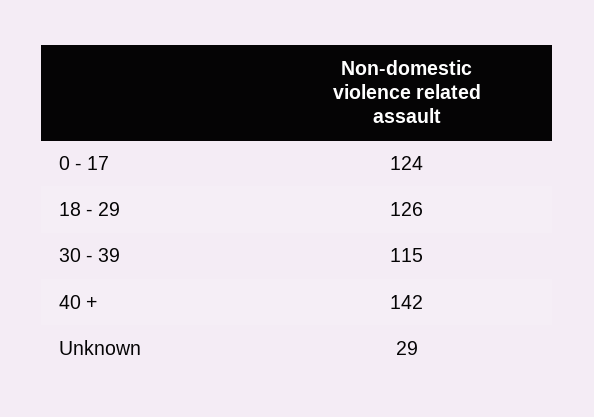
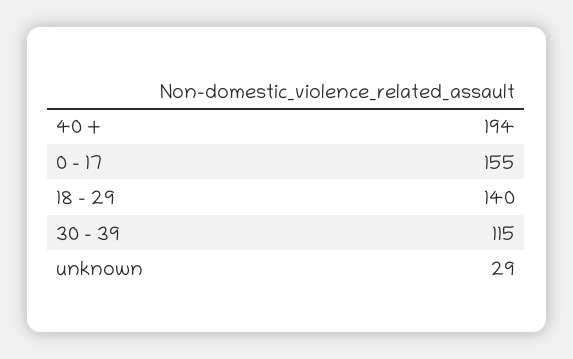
  {
-   "0 - 17": 124,
+   "0 - 17": 155,
-   "18 - 29": 126,
+   "18 - 29": 140,
    "30 - 39": 115,
-   "40 +": 142,
+   "40 +": 194,
    "Unknown": 29
  }

